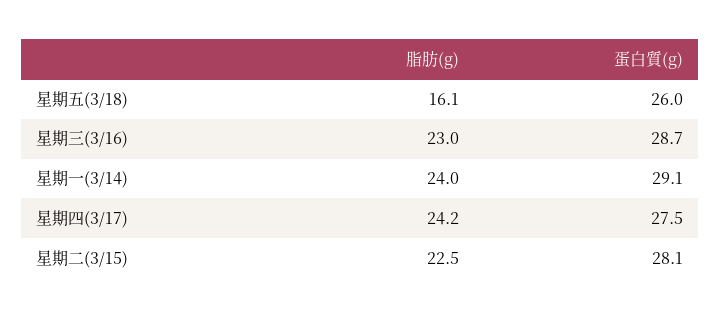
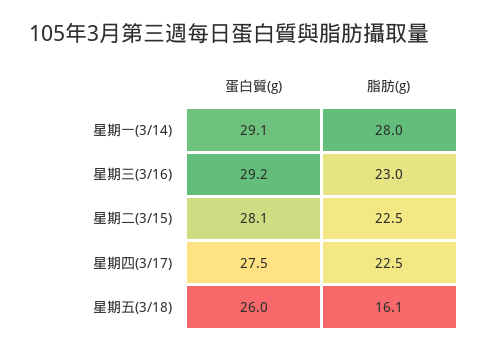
  {
    "脂肪(g)": {
      "星期五(3/18)": 16.1,
      "星期三(3/16)": 23,
-     "星期一(3/14)": 24,
+     "星期一(3/14)": 28,
-     "星期四(3/17)": 24.2,
+     "星期四(3/17)": 22.5,
      "星期二(3/15)": 22.5
    },
    "蛋白質(g)": {
      "星期五(3/18)": 26,
-     "星期三(3/16)": 28.7,
+     "星期三(3/16)": 29.2,
      "星期一(3/14)": 29.1,
      "星期四(3/17)": 27.5,
      "星期二(3/15)": 28.1
    }
  }

